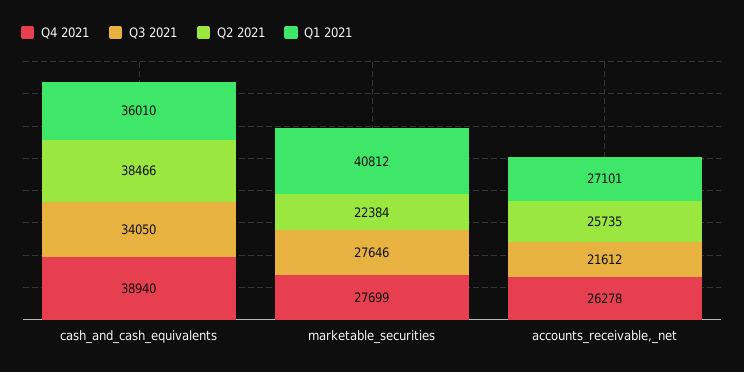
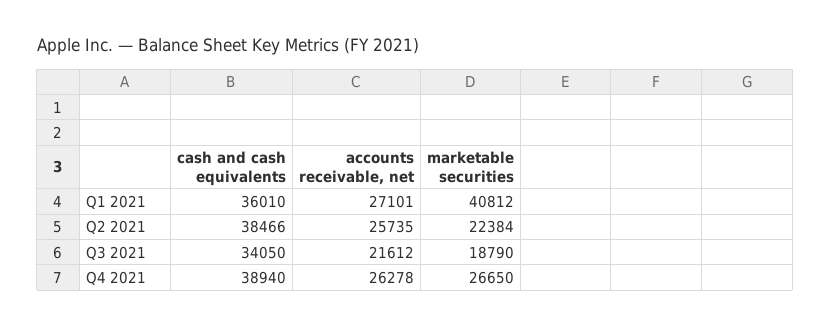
  {
    "Q4 2021": {
      "cash_and_cash_equivalents": 38940,
-     "marketable_securities": 27699,
+     "marketable_securities": 26650,
      "accounts_receivable,_net": 26278
    },
    "Q3 2021": {
      "cash_and_cash_equivalents": 34050,
-     "marketable_securities": 27646,
+     "marketable_securities": 18790,
      "accounts_receivable,_net": 21612
    },
    "Q2 2021": {
      "cash_and_cash_equivalents": 38466,
      "marketable_securities": 22384,
      "accounts_receivable,_net": 25735
    },
    "Q1 2021": {
      "cash_and_cash_equivalents": 36010,
      "marketable_securities": 40812,
      "accounts_receivable,_net": 27101
    }
  }

